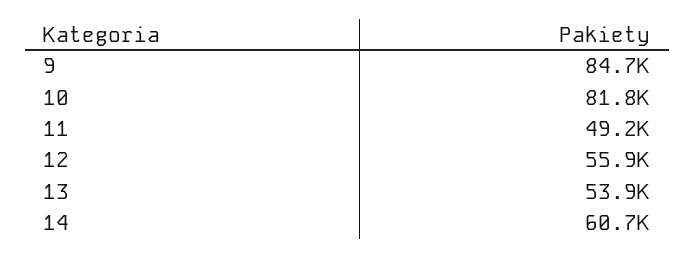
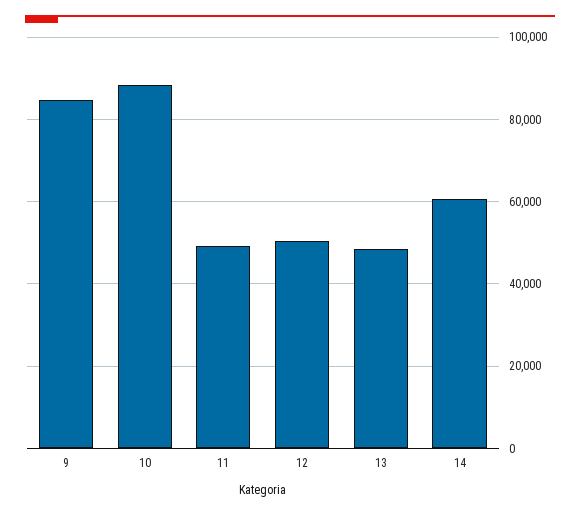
  {
    "9": 84700,
-   "10": 81800,
+   "10": 88000,
    "11": 49200,
-   "12": 55900,
+   "12": 50000,
-   "13": 53900,
+   "13": 48000,
    "14": 60700
  }

